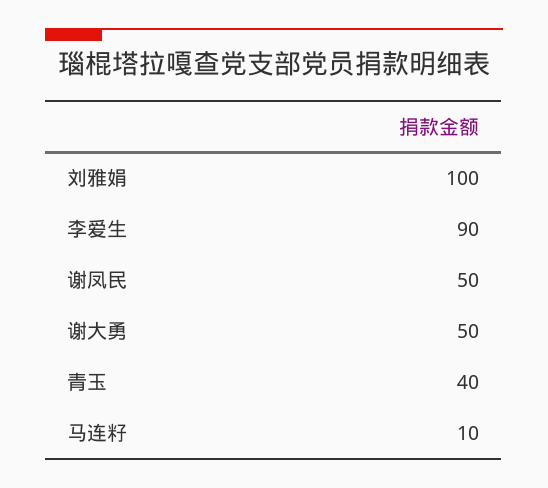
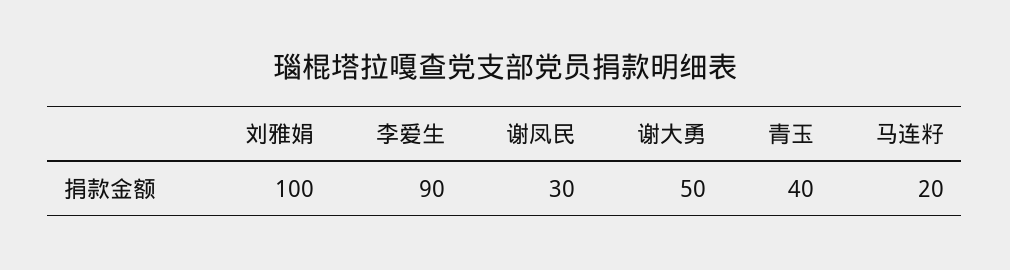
  {
    "刘雅娟": 100,
    "李爱生": 90,
-   "谢凤民": 50,
+   "谢凤民": 30,
    "谢大勇": 50,
    "青玉": 40,
-   "马连籽": 10
+   "马连籽": 20
  }

